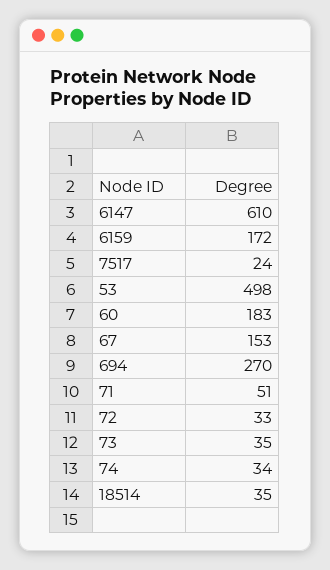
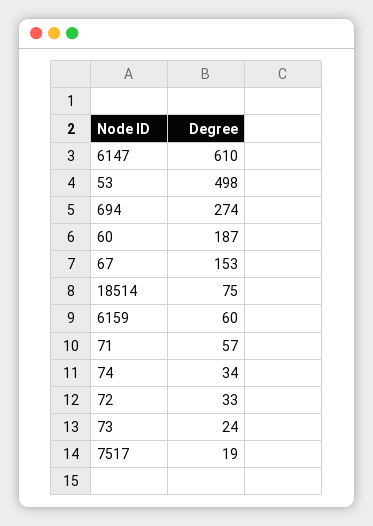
  {
    "6147": 610,
-   "6159": 172,
+   "6159": 60,
-   "7517": 24,
+   "7517": 19,
    "53": 498,
-   "60": 183,
+   "60": 187,
    "67": 153,
-   "694": 270,
+   "694": 274,
-   "71": 51,
+   "71": 57,
    "72": 33,
-   "73": 35,
+   "73": 24,
    "74": 34,
-   "18514": 35
+   "18514": 75
  }

